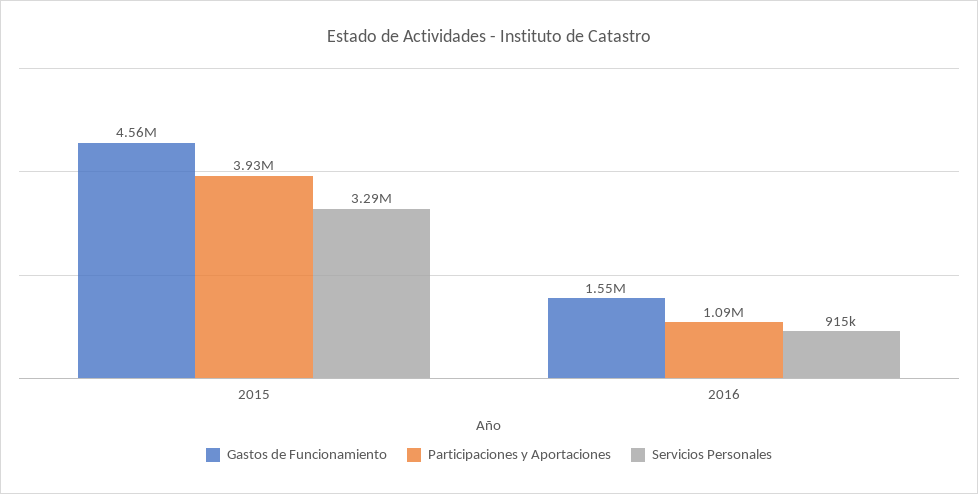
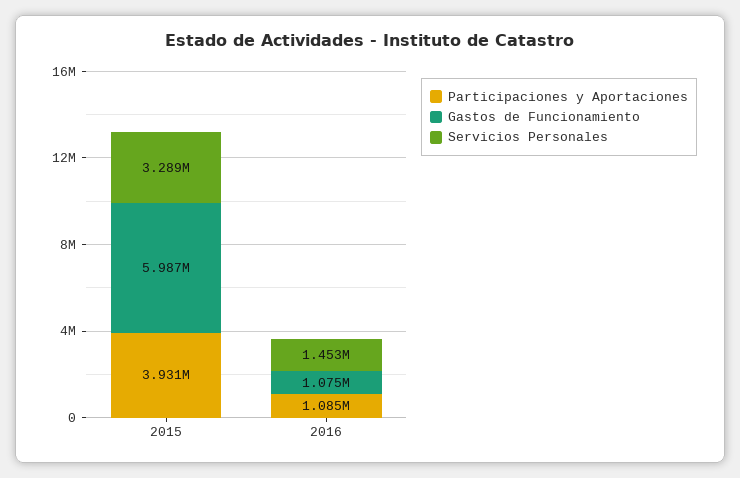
  {
    "Gastos de Funcionamiento": {
-     "2015": 4560000,
+     "2015": 5987000,
-     "2016": 1550000
+     "2016": 1075000
    },
    "Participaciones y Aportaciones": {
      "2015": 3931000,
      "2016": 1085000
    },
    "Servicios Personales": {
      "2015": 3289000,
-     "2016": 915000
+     "2016": 1453000
    }
  }

